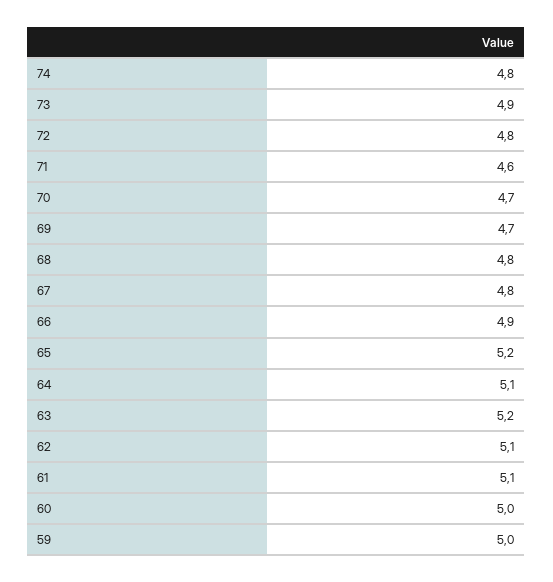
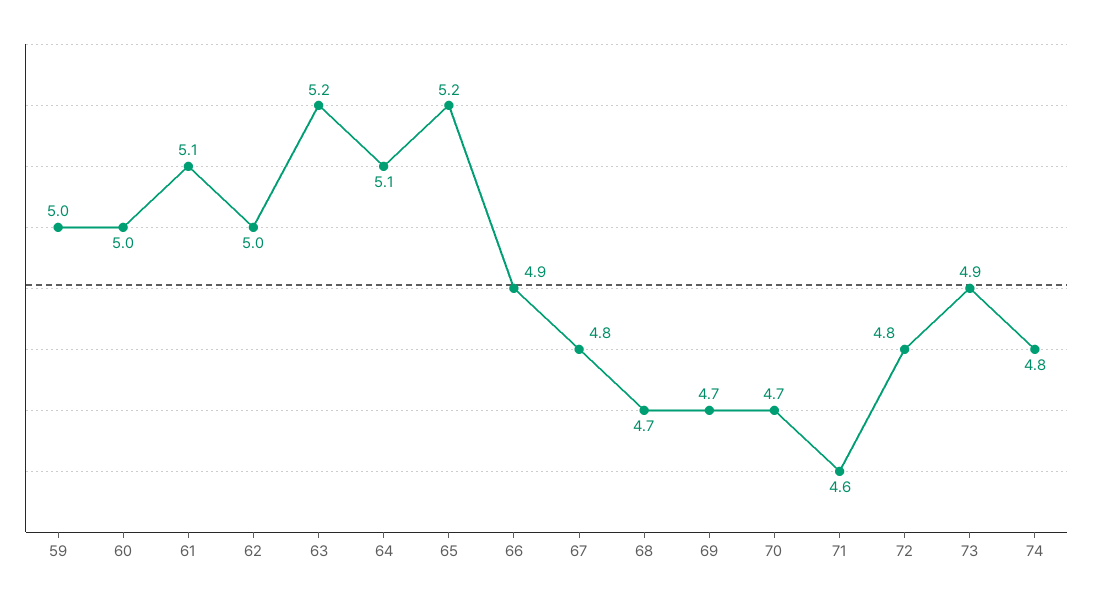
  {
    "74": 4.8,
    "73": 4.9,
    "72": 4.8,
    "71": 4.6,
    "70": 4.7,
    "69": 4.7,
-   "68": 4.8,
+   "68": 4.7,
    "67": 4.8,
    "66": 4.9,
    "65": 5.2,
    "64": 5.1,
    "63": 5.2,
-   "62": 5.1,
+   "62": 5,
    "61": 5.1,
    "60": 5,
    "59": 5
  }

